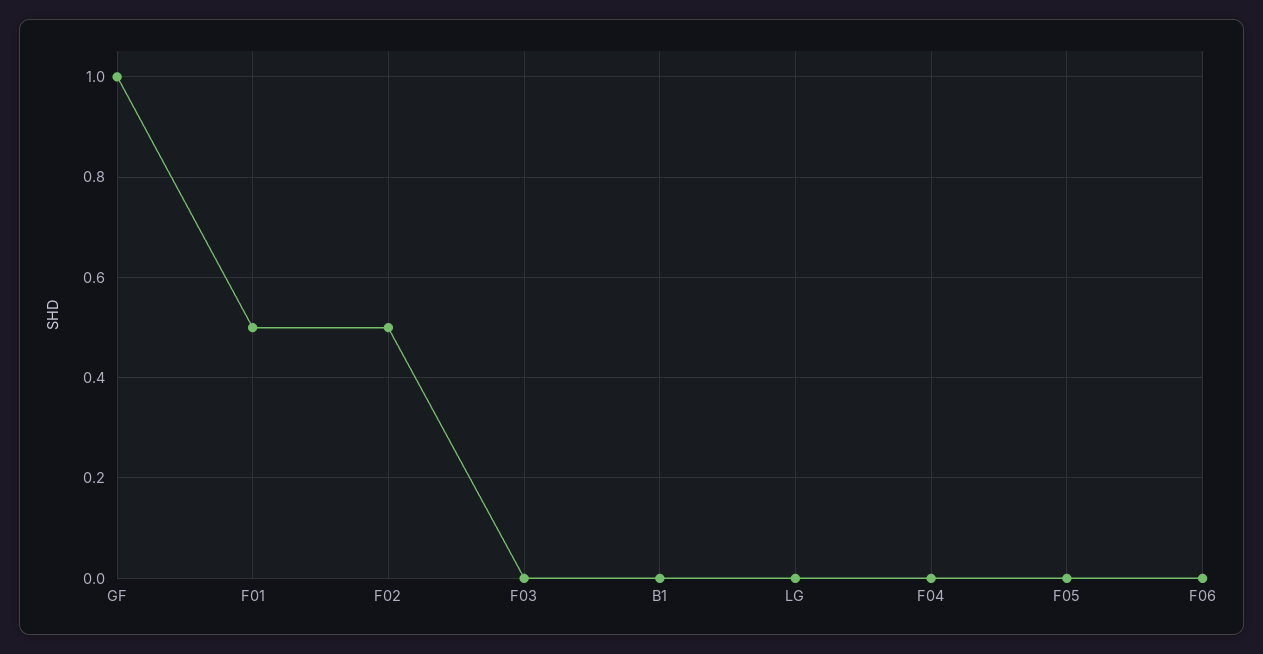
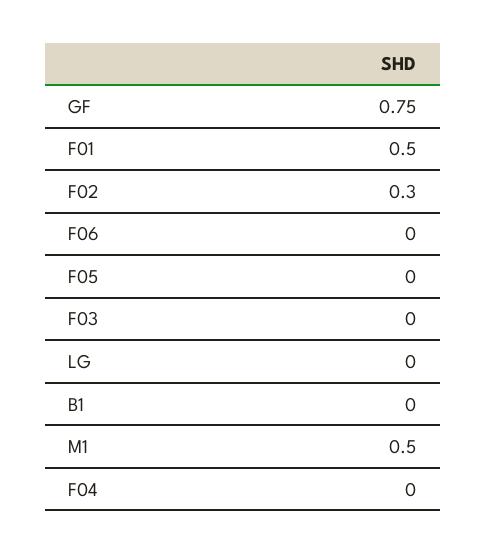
  {
-   "GF": 1,
+   "GF": 0.75,
    "F01": 0.5,
-   "F02": 0.5,
+   "F02": 0.3,
    "F03": 0,
    "B1": 0,
    "LG": 0,
    "F04": 0,
    "F05": 0,
-   "F06": 0
+   "F06": 0,
+   "M1": 0.5
  }

